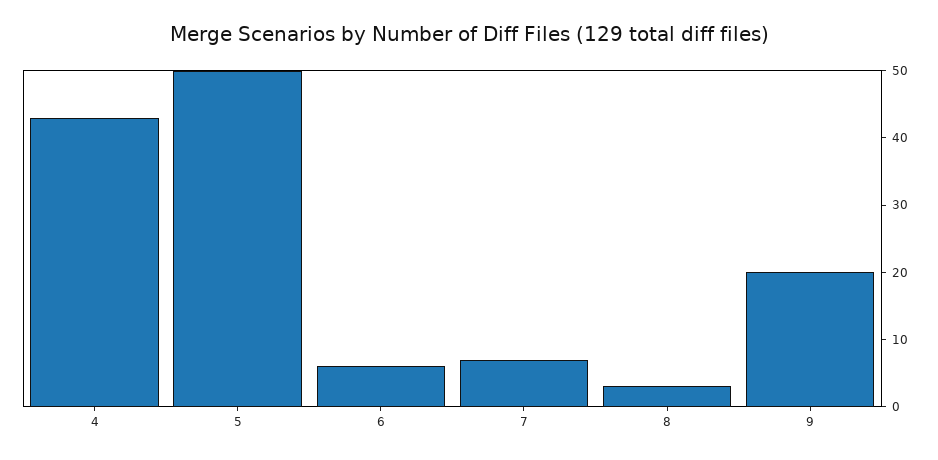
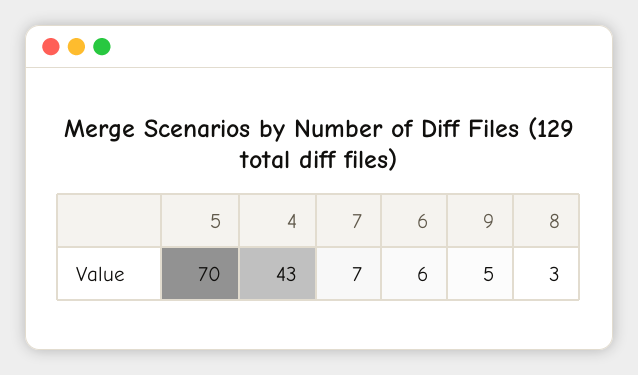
  {
    "4": 43,
-   "5": 50,
+   "5": 70,
    "6": 6,
    "7": 7,
    "8": 3,
-   "9": 20
+   "9": 5
  }

